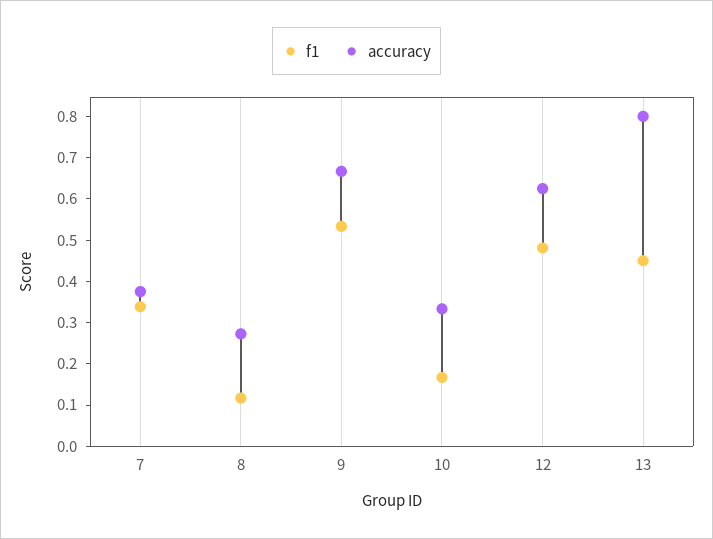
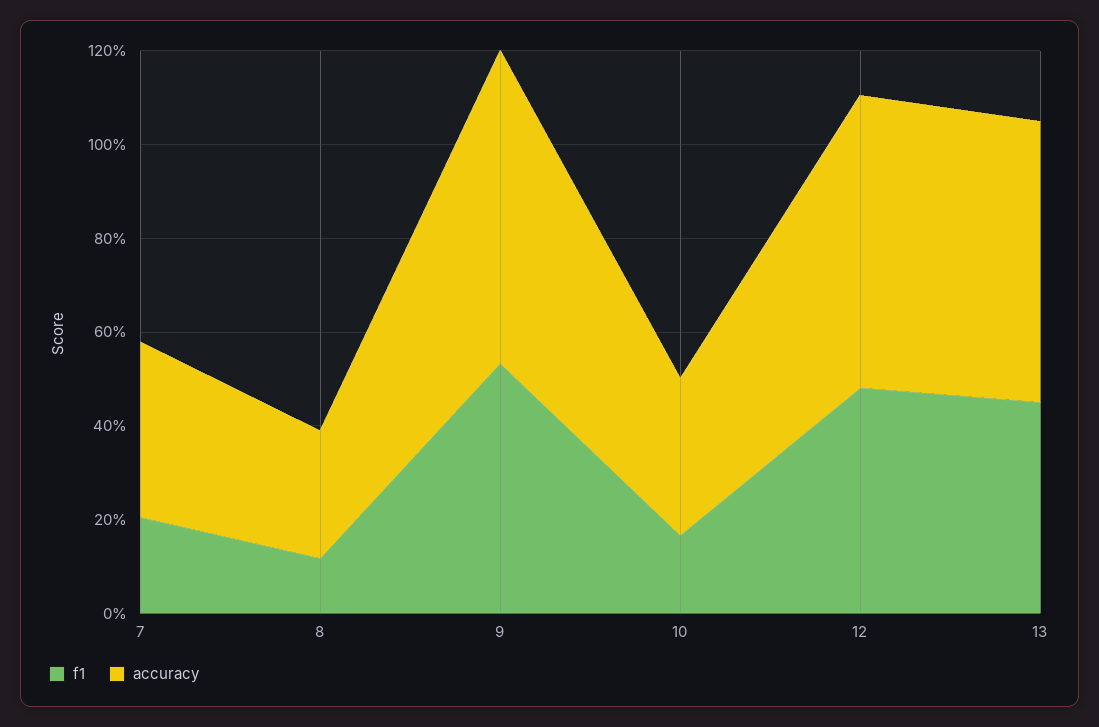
  {
    "f1": {
-     "7": 0.34,
+     "7": 0.2,
      "8": 0.12,
      "9": 0.54,
      "10": 0.16,
      "12": 0.48,
      "13": 0.46
    },
    "accuracy": {
      "7": 0.38,
      "8": 0.28,
      "9": 0.66,
      "10": 0.34,
      "12": 0.62,
-     "13": 0.8
+     "13": 0.6
    }
  }

